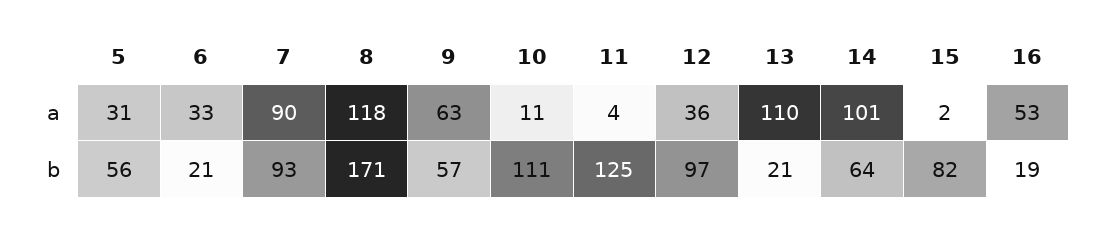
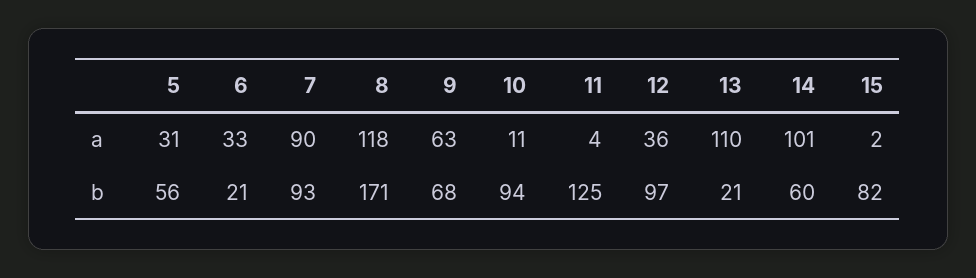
  {
    "5": {
      "a": 31,
      "b": 56
    },
    "6": {
      "a": 33,
      "b": 21
    },
    "7": {
      "a": 90,
      "b": 93
    },
    "8": {
      "a": 118,
      "b": 171
    },
    "9": {
      "a": 63,
-     "b": 57
+     "b": 68
    },
    "10": {
      "a": 11,
-     "b": 111
+     "b": 94
    },
    "11": {
      "a": 4,
      "b": 125
    },
    "12": {
      "a": 36,
      "b": 97
    },
    "13": {
      "a": 110,
      "b": 21
    },
    "14": {
      "a": 101,
-     "b": 64
+     "b": 60
    },
    "15": {
      "a": 2,
      "b": 82
-   },
+   }
-   "16": {
-     "a": 53,
-     "b": 19
-   }
  }

